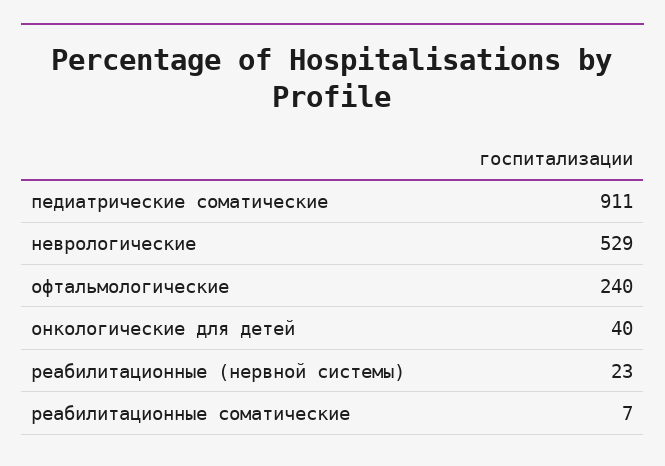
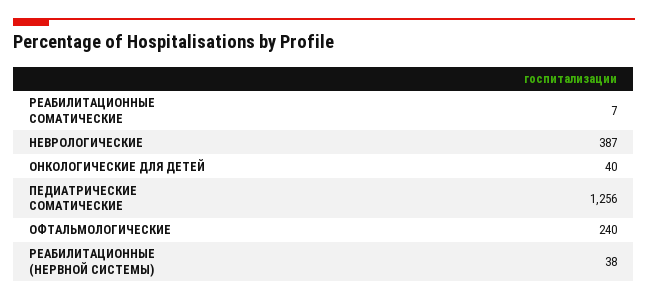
  {
-   "педиатрические соматические": 911,
+   "педиатрические соматические": 1256,
-   "неврологические": 529,
+   "неврологические": 387,
    "офтальмологические": 240,
    "онкологические для детей": 40,
-   "реабилитационные (нервной системы)": 23,
+   "реабилитационные (нервной системы)": 38,
    "реабилитационные соматические": 7
  }

